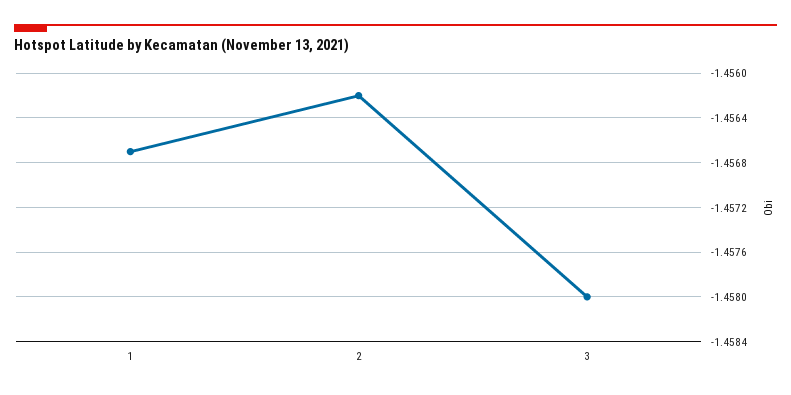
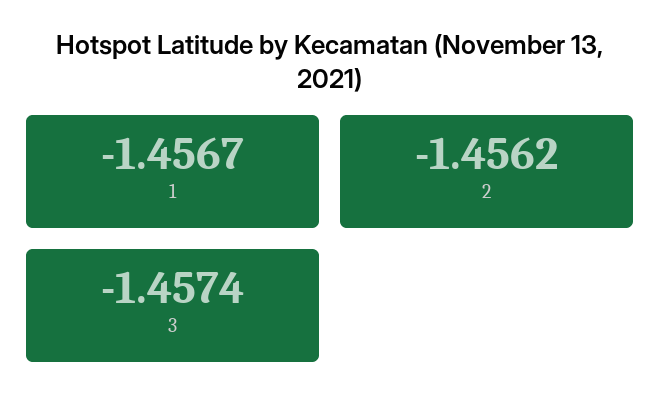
  {
    "1": -1.4567,
    "2": -1.4562,
-   "3": -1.458
+   "3": -1.4574
  }

